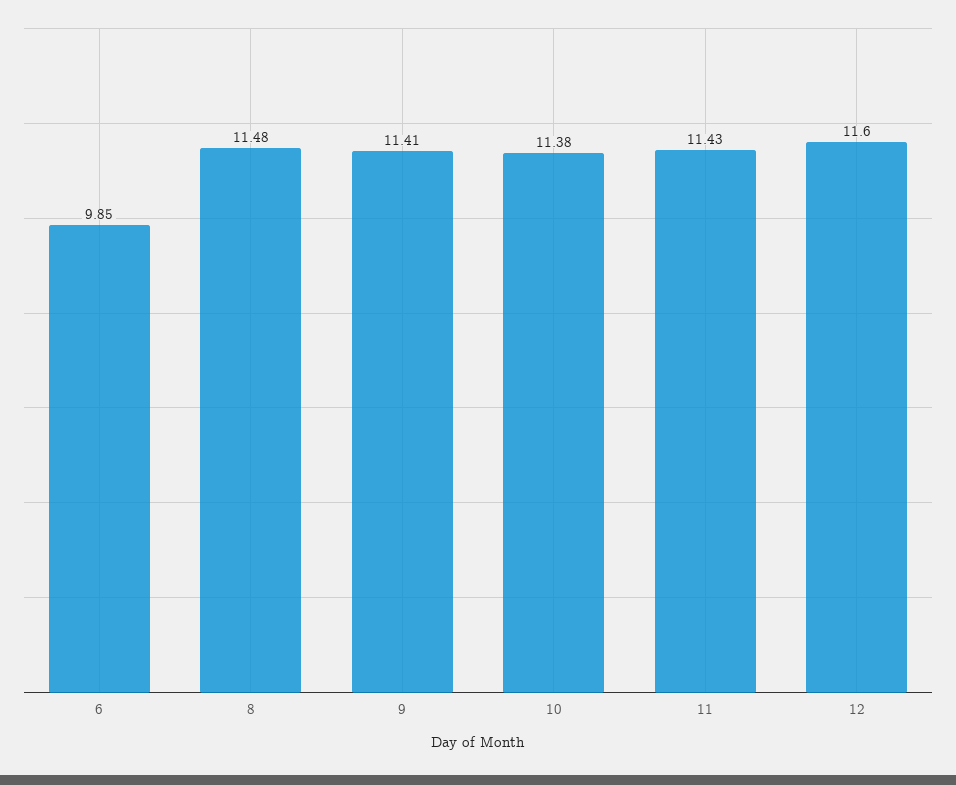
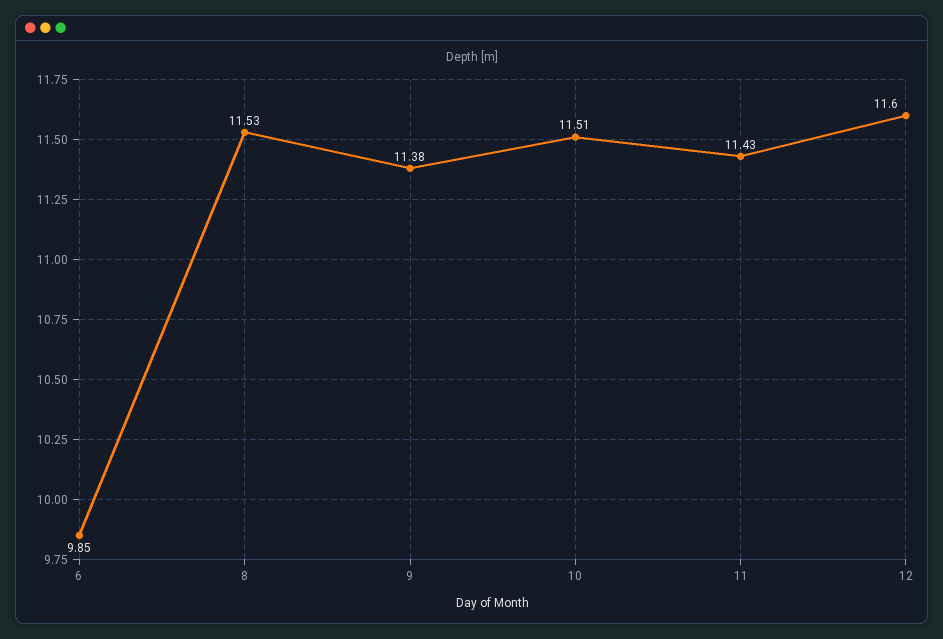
  {
    "6": 9.85,
-   "8": 11.48,
+   "8": 11.53,
-   "9": 11.41,
+   "9": 11.38,
-   "10": 11.38,
+   "10": 11.51,
    "11": 11.43,
    "12": 11.6
  }

